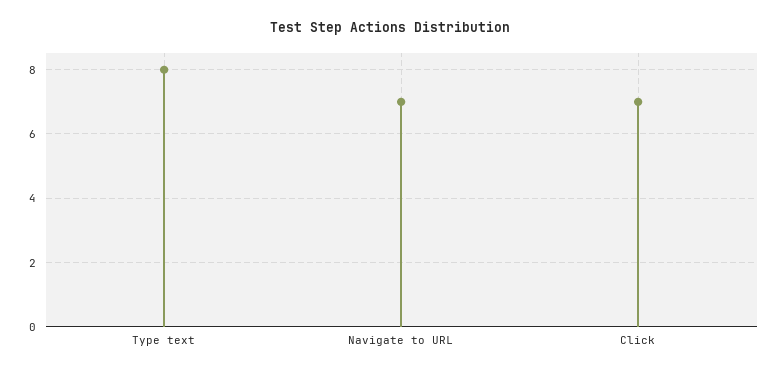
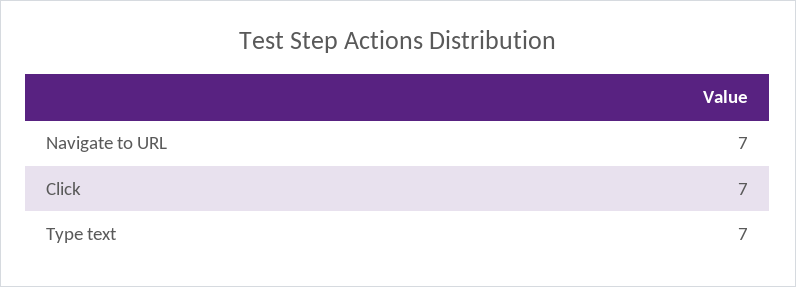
  {
-   "Type text": 8,
+   "Type text": 7,
    "Navigate to URL": 7,
    "Click": 7
  }

